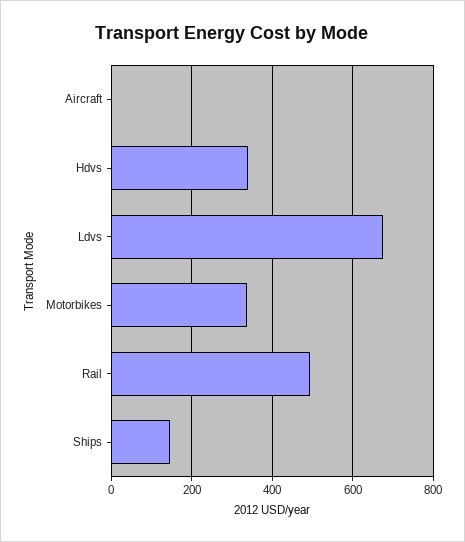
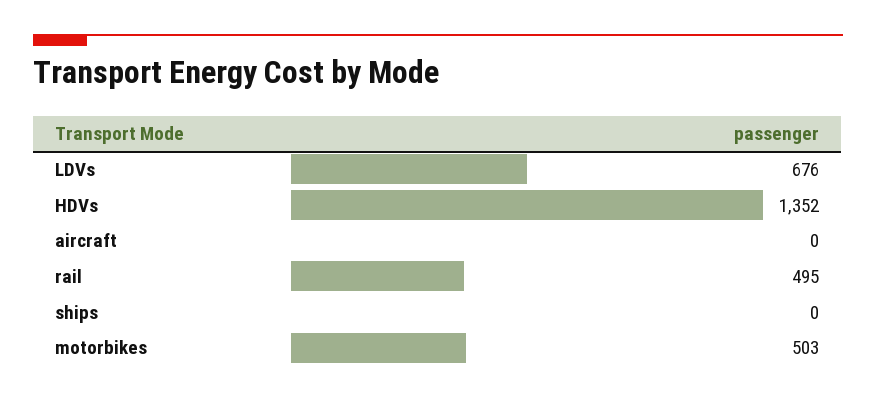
  {
    "Aircraft": 0,
-   "Hdvs": 340,
+   "Hdvs": 1352,
    "Ldvs": 676,
-   "Motorbikes": 340,
+   "Motorbikes": 503,
    "Rail": 495,
-   "Ships": 140
+   "Ships": 0
  }

